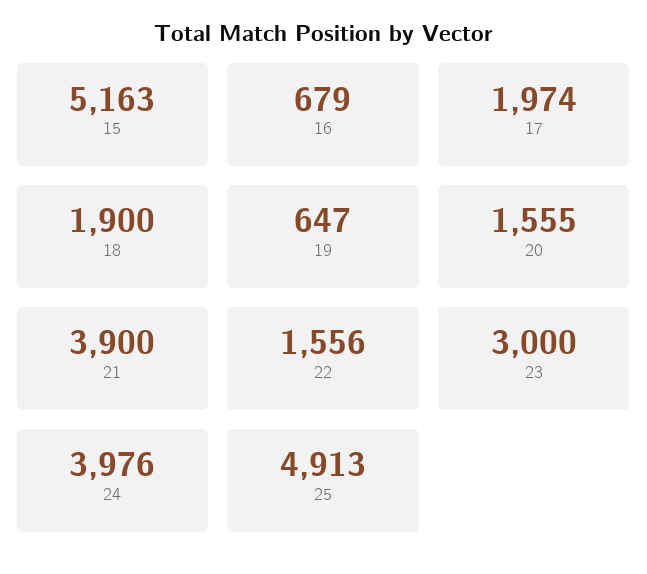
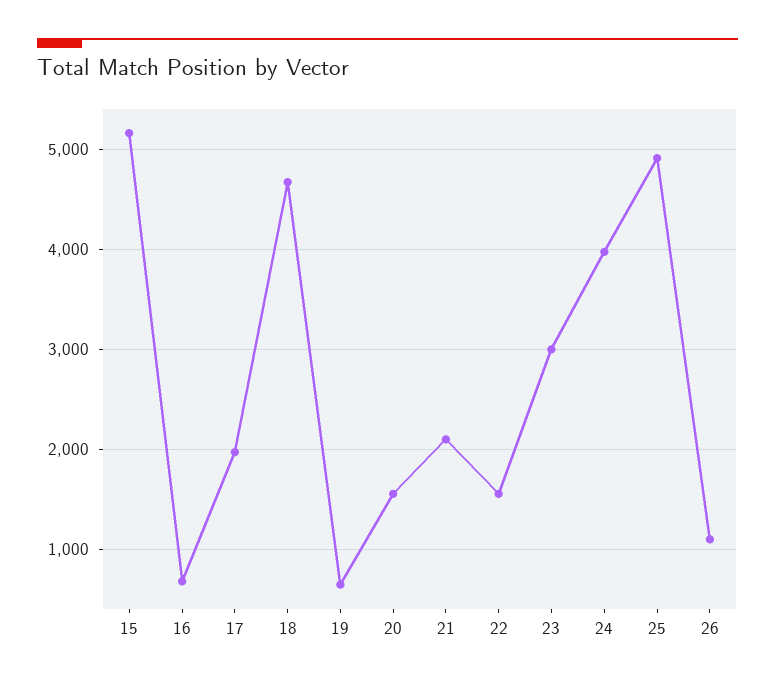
  {
    "15": 5163,
    "16": 679,
    "17": 1974,
-   "18": 1900,
+   "18": 4700,
    "19": 647,
    "20": 1555,
-   "21": 3900,
+   "21": 2100,
    "22": 1556,
    "23": 3000,
    "24": 3976,
-   "25": 4913
+   "25": 4913,
+   "26": 1100
  }

